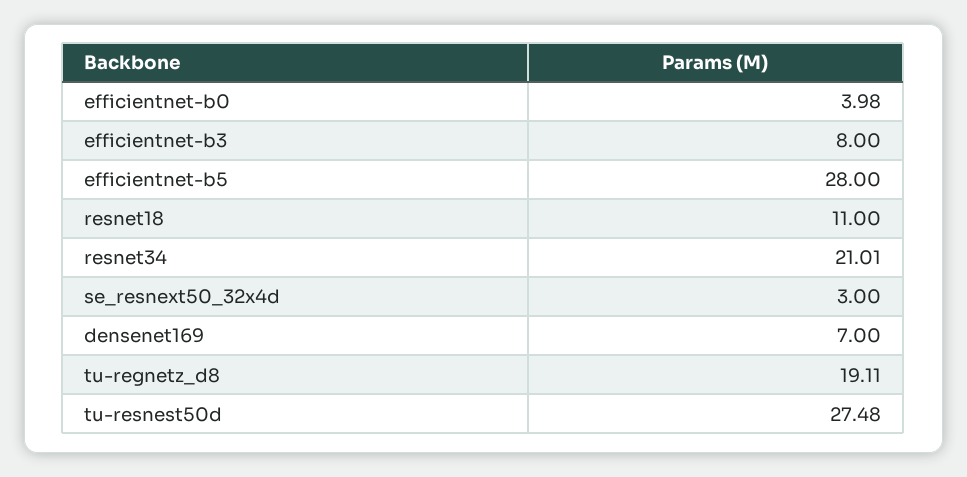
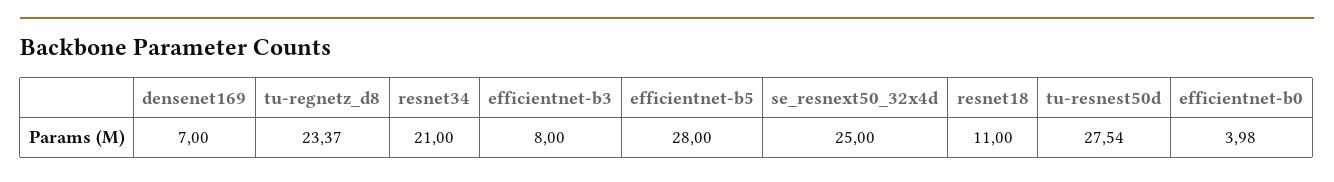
  {
    "efficientnet-b0": 3.98,
    "efficientnet-b3": 8,
    "efficientnet-b5": 28,
    "resnet18": 11,
-   "resnet34": 21.01,
+   "resnet34": 21,
-   "se_resnext50_32x4d": 3,
+   "se_resnext50_32x4d": 25,
    "densenet169": 7,
-   "tu-regnetz_d8": 19.11,
+   "tu-regnetz_d8": 23.37,
-   "tu-resnest50d": 27.48
+   "tu-resnest50d": 27.54
  }

